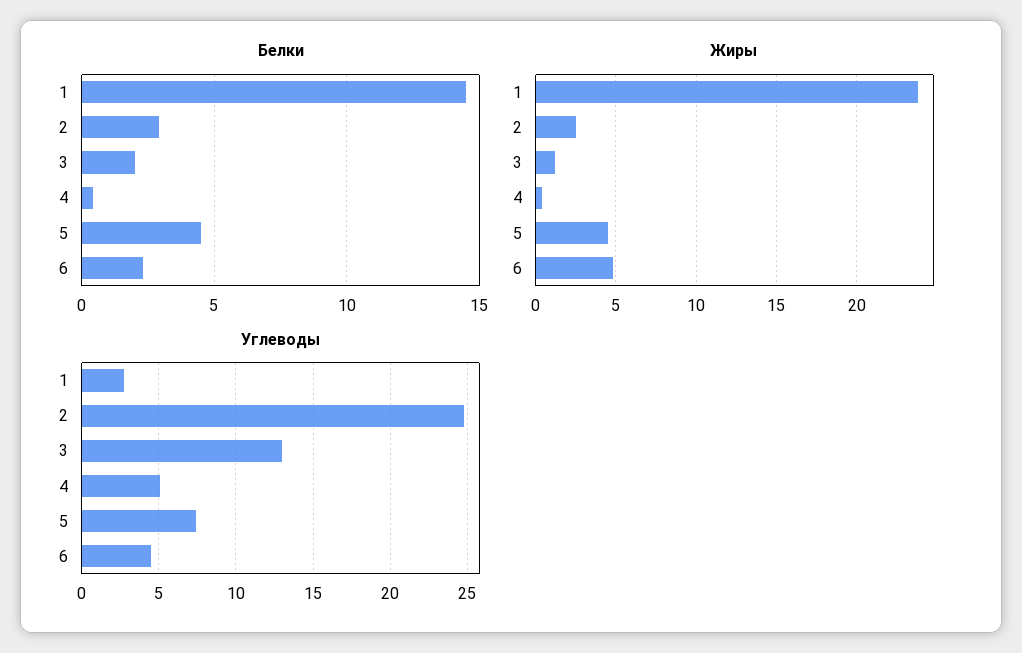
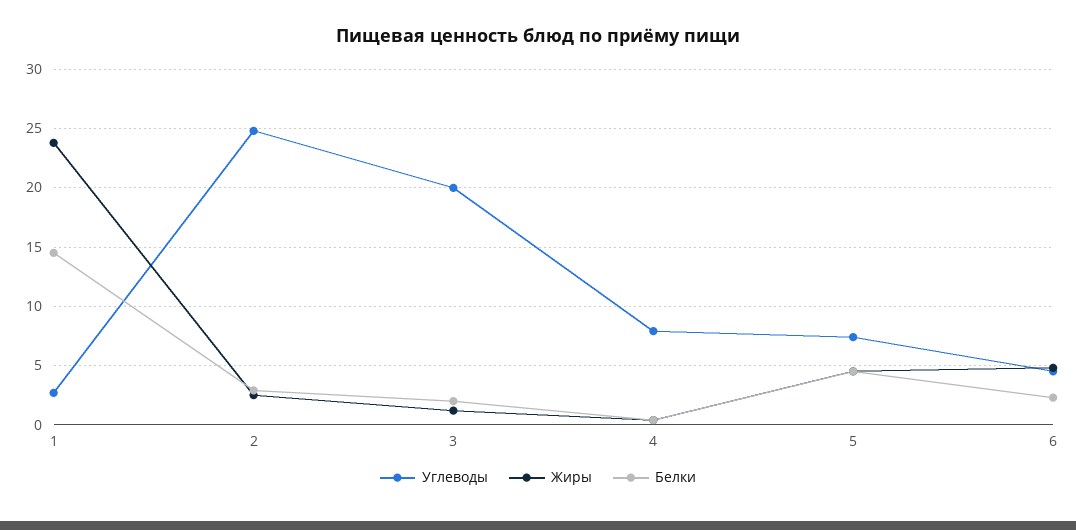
  {
    "Белки": {
      "1": 14.5,
      "2": 3,
      "3": 2,
      "4": 0.5,
      "5": 4.5,
      "6": 2.5
    },
    "Жиры": {
      "1": 24,
      "2": 2.5,
      "3": 1,
      "4": 0.5,
      "5": 4.5,
      "6": 5
    },
    "Углеводы": {
      "1": 2.5,
      "2": 25,
-     "3": 13,
+     "3": 20,
-     "4": 5,
+     "4": 8,
      "5": 7.5,
      "6": 4.5
    }
  }

